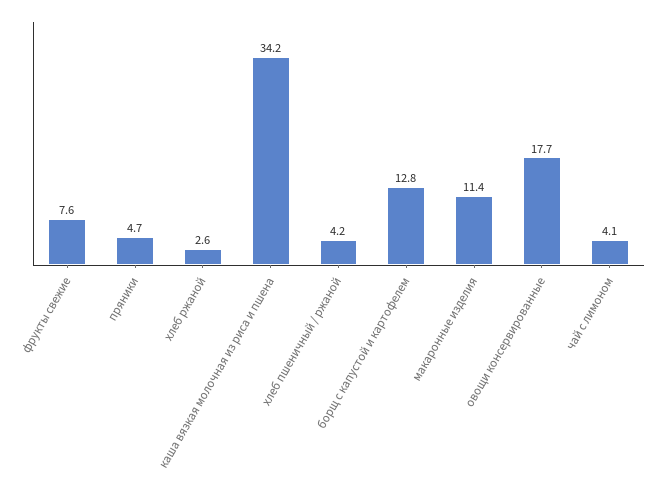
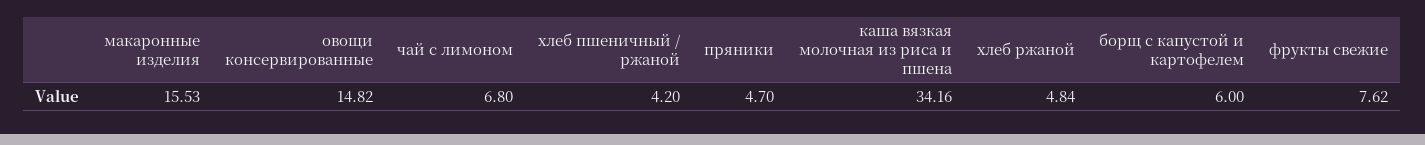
  {
    "фрукты свежие": 7.62,
    "пряники": 4.7,
-   "хлеб ржаной": 2.6,
+   "хлеб ржаной": 4.84,
    "каша вязкая молочная из риса и пшена": 34.16,
    "хлеб пшеничный / ржаной": 4.2,
-   "борщ с капустой и картофелем": 12.8,
+   "борщ с капустой и картофелем": 6,
-   "макаронные изделия": 11.4,
+   "макаронные изделия": 15.53,
-   "овощи консервированные": 17.7,
+   "овощи консервированные": 14.82,
-   "чай с лимоном": 4.1
+   "чай с лимоном": 6.8
  }

